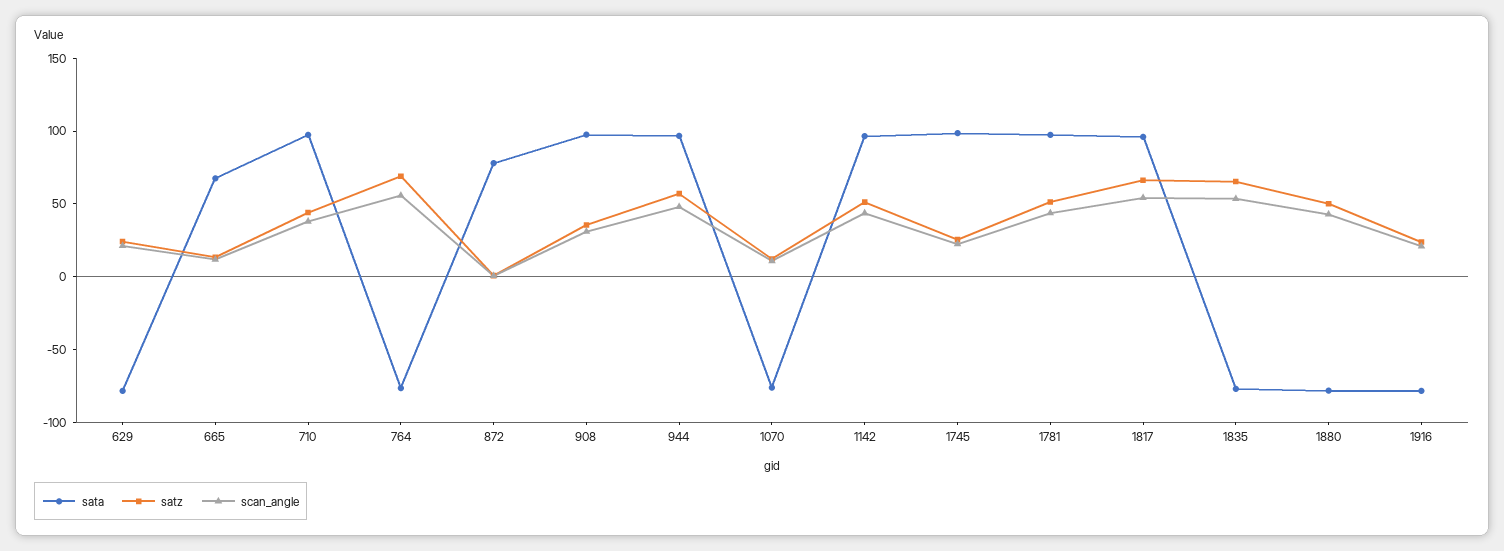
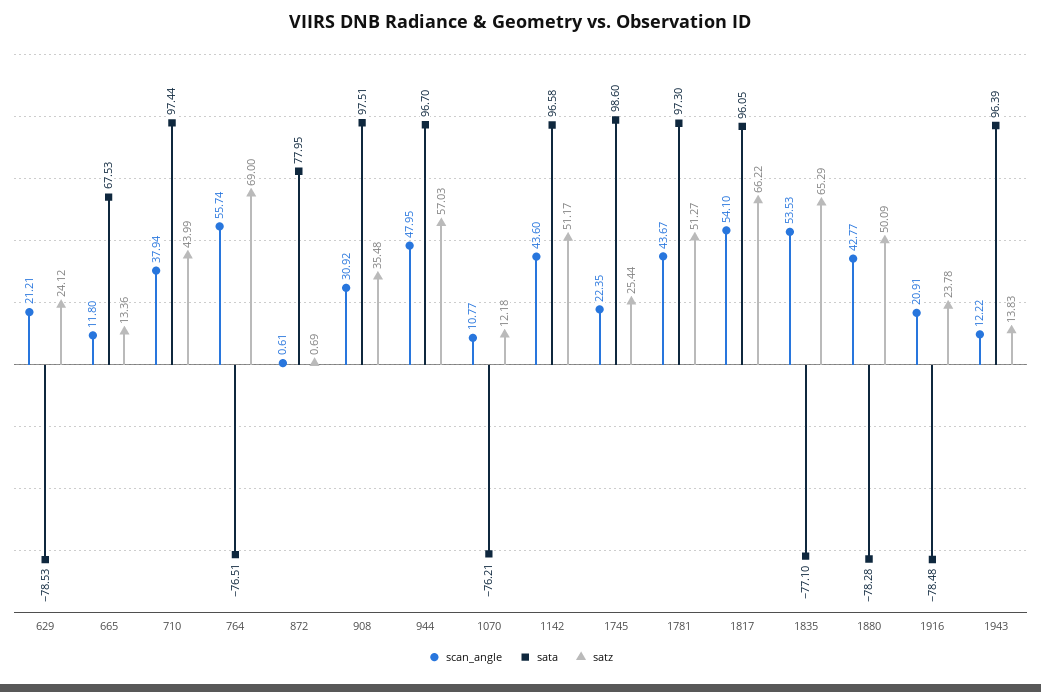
  {
    "sata": {
      "629": -78.53,
      "665": 67.53,
      "710": 97.44,
      "764": -76.51,
      "872": 77.95,
      "908": 97.51,
      "944": 96.7,
      "1070": -76.21,
      "1142": 96.58,
      "1745": 98.6,
      "1781": 97.3,
      "1817": 96.05,
      "1835": -77.1,
      "1880": -78.28,
-     "1916": -78.48
+     "1916": -78.48,
+     "1943": 96.39
    },
    "satz": {
      "629": 24.12,
      "665": 13.36,
      "710": 43.99,
      "764": 69,
      "872": 0.69,
      "908": 35.48,
      "944": 57.03,
      "1070": 12.18,
      "1142": 51.17,
      "1745": 25.44,
      "1781": 51.27,
      "1817": 66.22,
      "1835": 65.29,
      "1880": 50.09,
-     "1916": 23.78
+     "1916": 23.78,
+     "1943": 13.83
    },
    "scan_angle": {
      "629": 21.21,
      "665": 11.8,
      "710": 37.94,
      "764": 55.74,
      "872": 0.61,
      "908": 30.92,
      "944": 47.95,
      "1070": 10.77,
      "1142": 43.6,
      "1745": 22.35,
      "1781": 43.67,
      "1817": 54.1,
      "1835": 53.53,
      "1880": 42.77,
-     "1916": 20.91
+     "1916": 20.91,
+     "1943": 12.22
    }
  }

